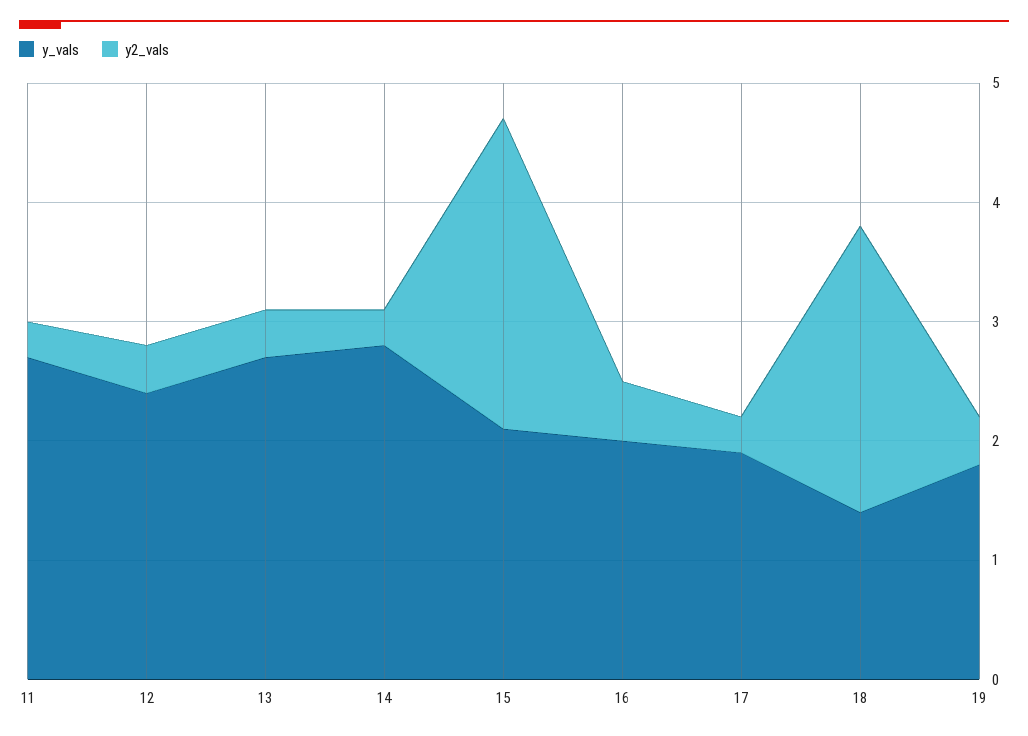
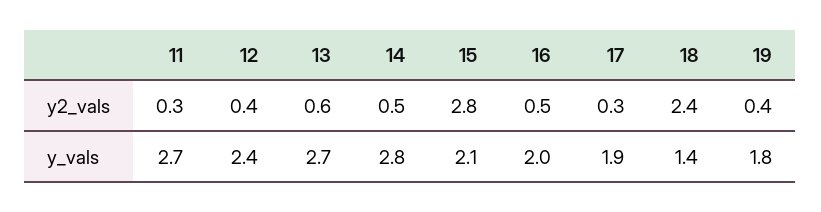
  {
    "y_vals": {
      "11": 2.7,
      "12": 2.4,
      "13": 2.7,
      "14": 2.8,
      "15": 2.1,
      "16": 2,
      "17": 1.9,
      "18": 1.4,
      "19": 1.8
    },
    "y2_vals": {
      "11": 0.3,
      "12": 0.4,
-     "13": 0.4,
+     "13": 0.6,
-     "14": 0.3,
+     "14": 0.5,
-     "15": 2.6,
+     "15": 2.8,
      "16": 0.5,
      "17": 0.3,
      "18": 2.4,
      "19": 0.4
    }
  }

